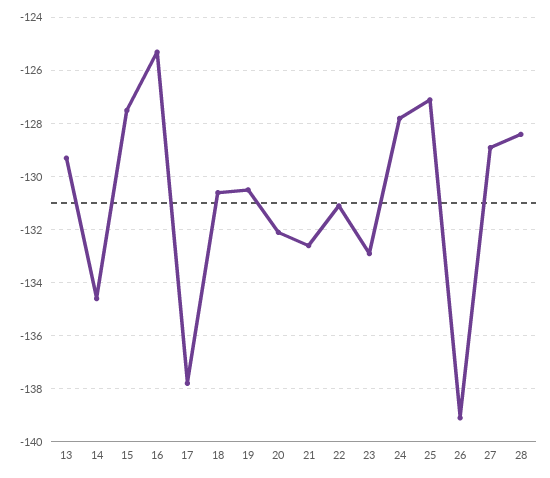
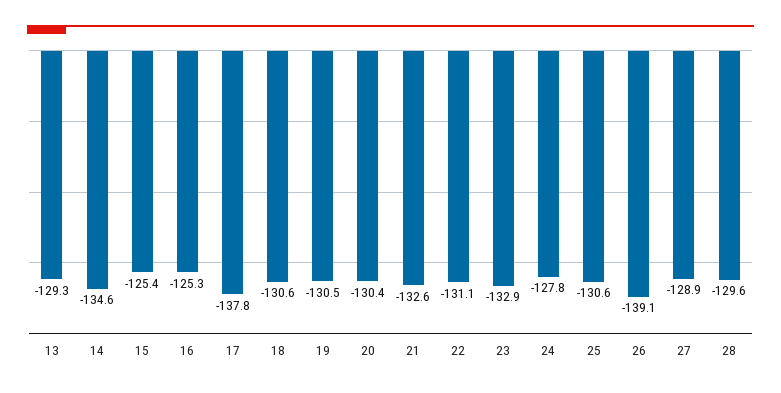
  {
    "13": -129.3,
    "14": -134.6,
-   "15": -127.5,
+   "15": -125.4,
    "16": -125.3,
    "17": -137.8,
    "18": -130.6,
    "19": -130.5,
-   "20": -132,
+   "20": -130.4,
    "21": -132.6,
    "22": -131.1,
    "23": -132.9,
    "24": -127.8,
-   "25": -127,
+   "25": -130.6,
    "26": -139.1,
    "27": -128.9,
-   "28": -128.5
+   "28": -129.6
  }

